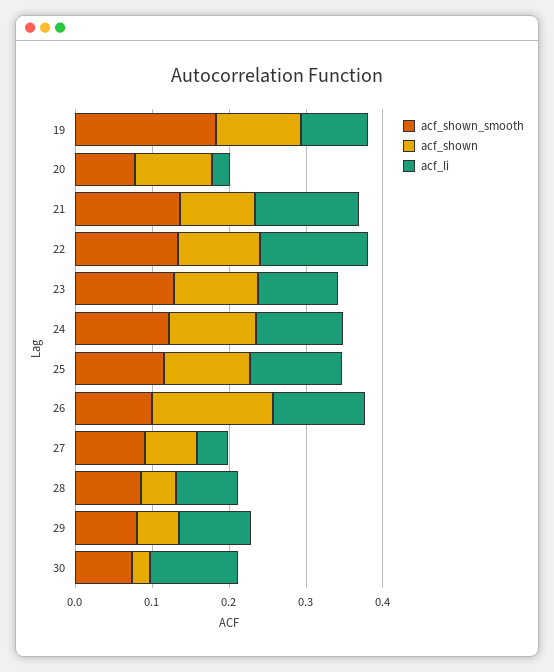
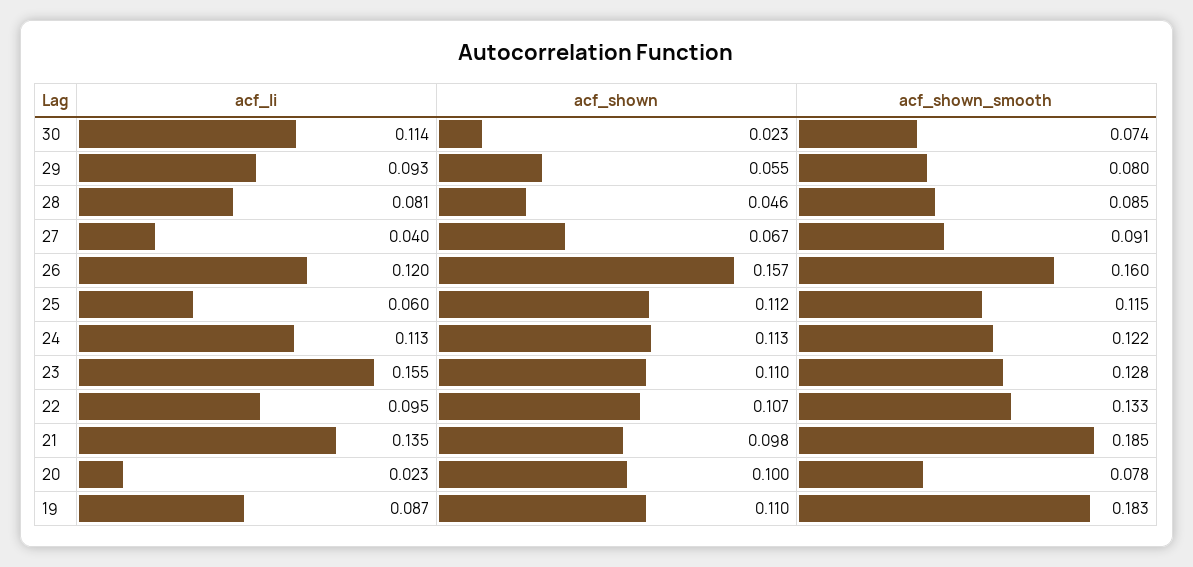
  {
    "acf_shown_smooth": {
      "19": 0.183,
      "20": 0.078,
-     "21": 0.14,
+     "21": 0.185,
      "22": 0.133,
      "23": 0.128,
      "24": 0.122,
      "25": 0.115,
-     "26": 0.1,
+     "26": 0.16,
      "27": 0.091,
      "28": 0.085,
      "29": 0.08,
      "30": 0.074
    },
    "acf_shown": {
      "19": 0.11,
      "20": 0.1,
      "21": 0.098,
      "22": 0.107,
      "23": 0.11,
      "24": 0.113,
      "25": 0.112,
      "26": 0.157,
      "27": 0.067,
      "28": 0.046,
      "29": 0.055,
      "30": 0.023
    },
    "acf_li": {
      "19": 0.087,
      "20": 0.023,
      "21": 0.135,
-     "22": 0.14,
+     "22": 0.095,
-     "23": 0.1,
+     "23": 0.155,
      "24": 0.113,
-     "25": 0.12,
+     "25": 0.06,
      "26": 0.12,
      "27": 0.04,
      "28": 0.081,
      "29": 0.093,
      "30": 0.114
    }
  }

